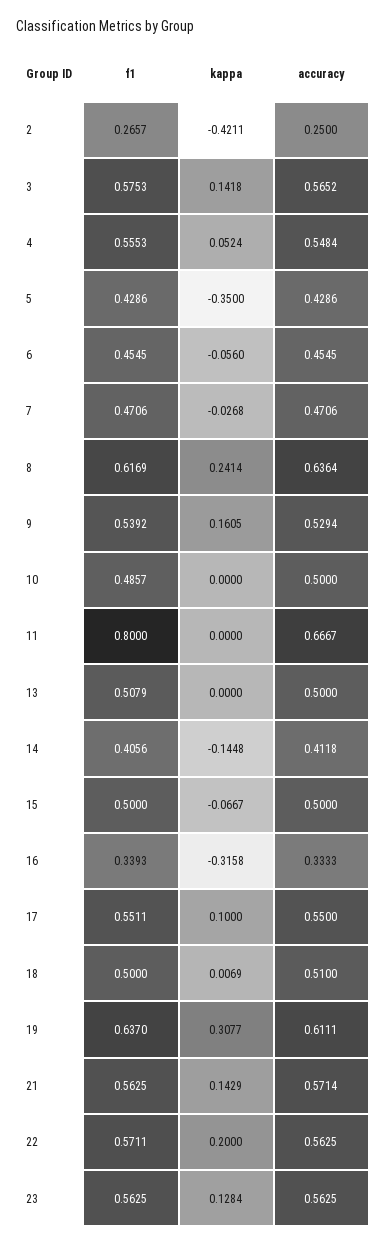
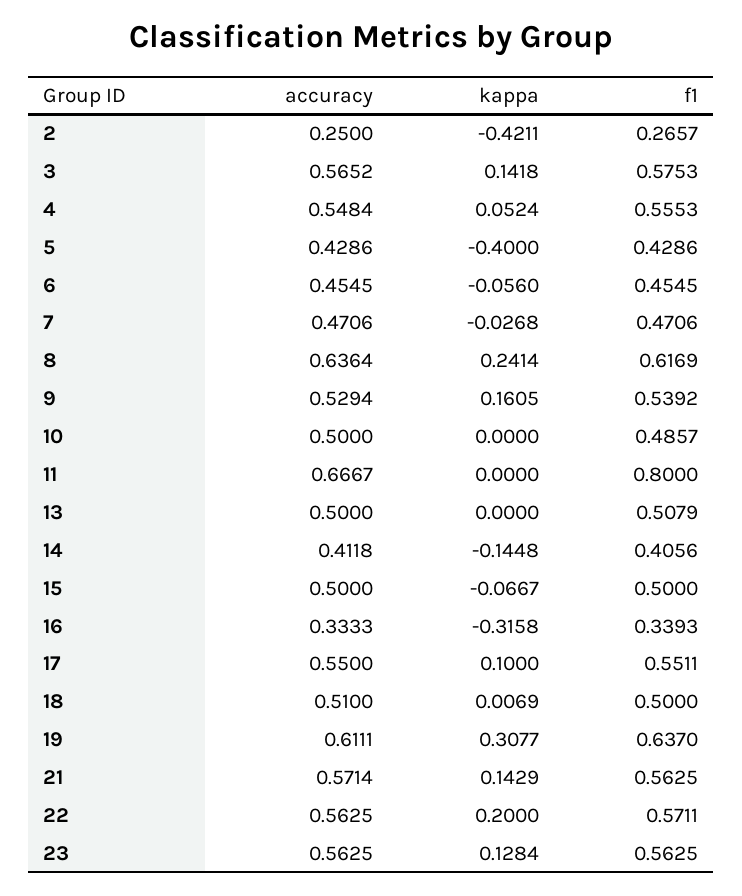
  {
    "f1": {
      "2": 0.2657,
      "3": 0.5753,
      "4": 0.5553,
      "5": 0.4286,
      "6": 0.4545,
      "7": 0.4706,
      "8": 0.6169,
      "9": 0.5392,
      "10": 0.4857,
      "11": 0.8,
      "13": 0.5079,
      "14": 0.4056,
      "15": 0.5,
      "16": 0.3393,
      "17": 0.5511,
      "18": 0.5,
      "19": 0.637,
      "21": 0.5625,
      "22": 0.5711,
      "23": 0.5625
    },
    "kappa": {
      "2": -0.4211,
      "3": 0.1418,
      "4": 0.0524,
-     "5": -0.35,
+     "5": -0.4,
      "6": -0.056,
      "7": -0.0268,
      "8": 0.2414,
      "9": 0.1605,
      "10": 0,
      "11": 0,
      "13": 0,
      "14": -0.1448,
      "15": -0.0667,
      "16": -0.3158,
      "17": 0.1,
      "18": 0.0069,
      "19": 0.3077,
      "21": 0.1429,
      "22": 0.2,
      "23": 0.1284
    },
    "accuracy": {
      "2": 0.25,
      "3": 0.5652,
      "4": 0.5484,
      "5": 0.4286,
      "6": 0.4545,
      "7": 0.4706,
      "8": 0.6364,
      "9": 0.5294,
      "10": 0.5,
      "11": 0.6667,
      "13": 0.5,
      "14": 0.4118,
      "15": 0.5,
      "16": 0.3333,
      "17": 0.55,
      "18": 0.51,
      "19": 0.6111,
      "21": 0.5714,
      "22": 0.5625,
      "23": 0.5625
    }
  }

